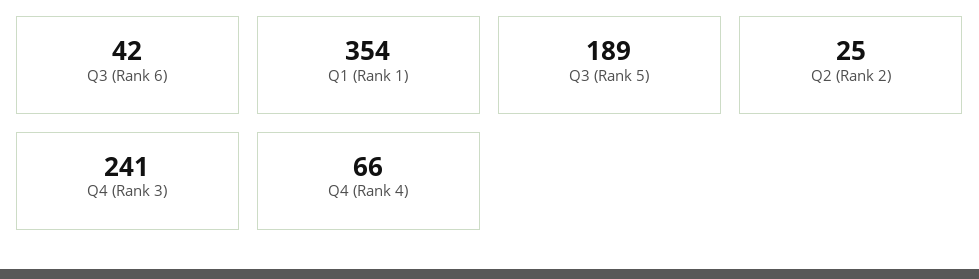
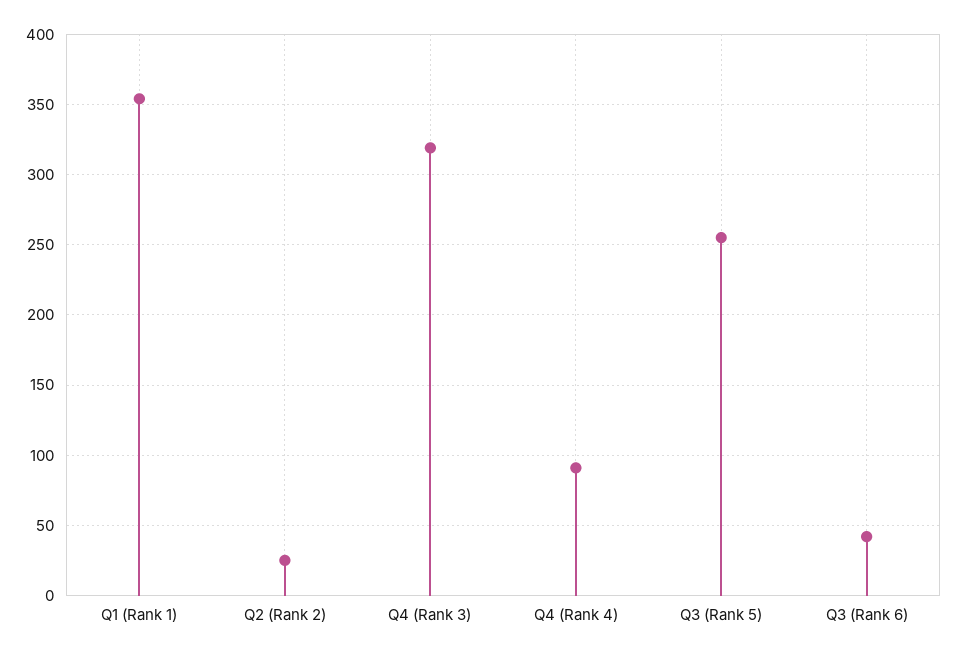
  {
    "Q3 (Rank 6)": 42,
    "Q1 (Rank 1)": 354,
-   "Q3 (Rank 5)": 189,
+   "Q3 (Rank 5)": 255,
    "Q2 (Rank 2)": 25,
-   "Q4 (Rank 3)": 241,
+   "Q4 (Rank 3)": 320,
-   "Q4 (Rank 4)": 66
+   "Q4 (Rank 4)": 90
  }

